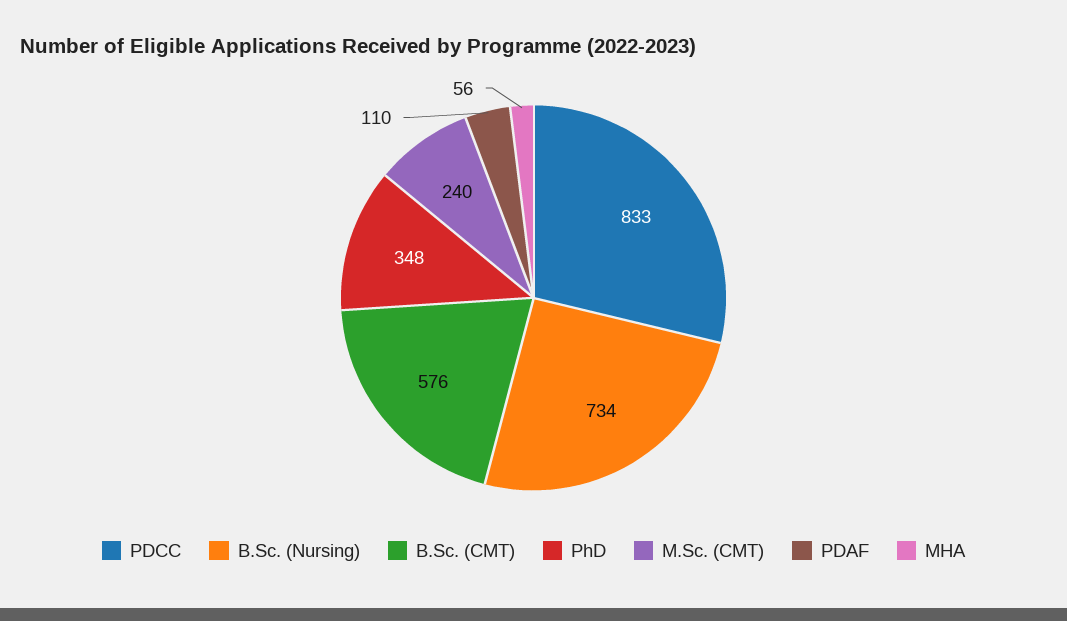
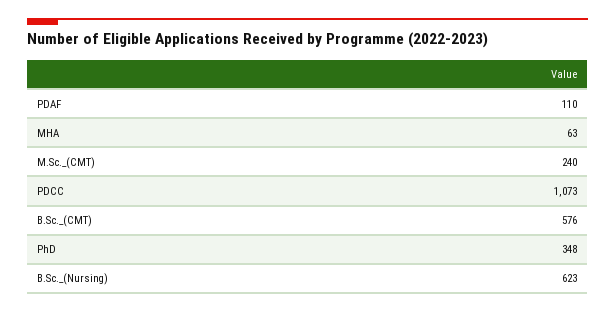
  {
-   "PDCC": 833,
+   "PDCC": 1073,
-   "B.Sc. (Nursing)": 734,
+   "B.Sc. (Nursing)": 623,
    "B.Sc. (CMT)": 576,
    "PhD": 348,
    "M.Sc. (CMT)": 240,
    "PDAF": 110,
-   "MHA": 56
+   "MHA": 63
  }

